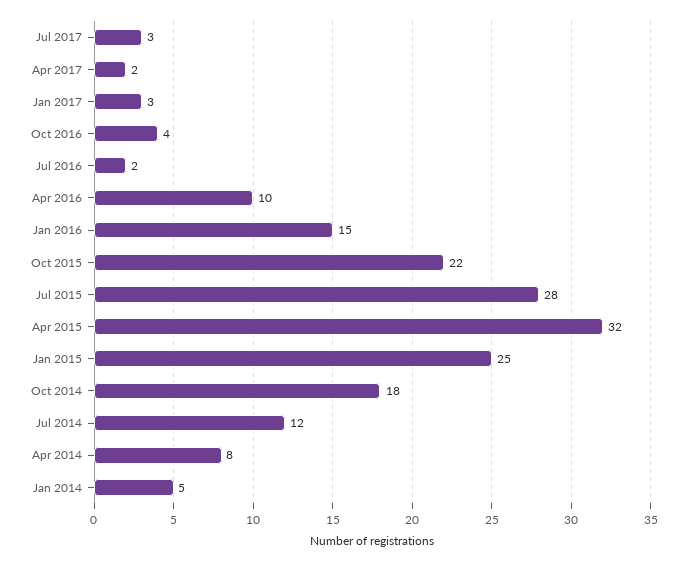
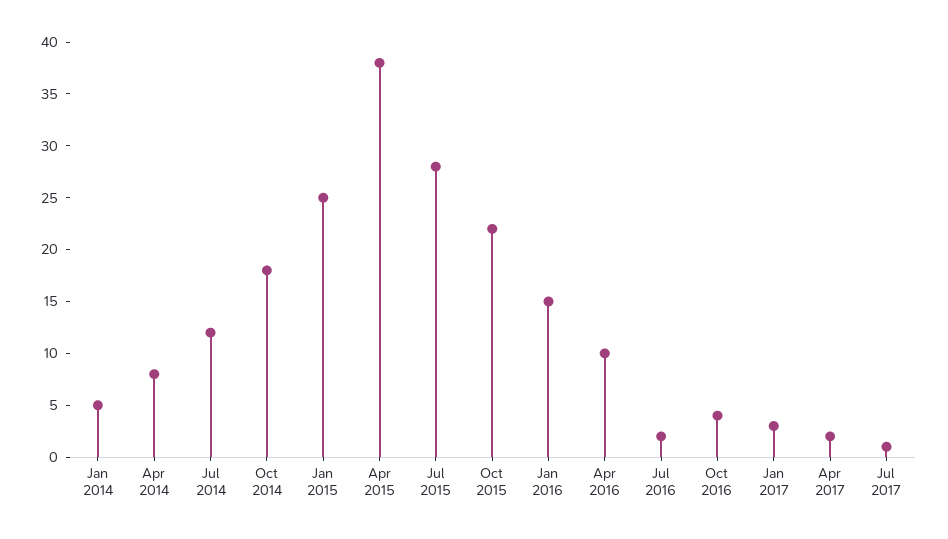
  {
-   "Jul 2017": 3,
+   "Jul 2017": 1,
    "Apr 2017": 2,
    "Jan 2017": 3,
    "Oct 2016": 4,
    "Jul 2016": 2,
    "Apr 2016": 10,
    "Jan 2016": 15,
    "Oct 2015": 22,
    "Jul 2015": 28,
-   "Apr 2015": 32,
+   "Apr 2015": 38,
    "Jan 2015": 25,
    "Oct 2014": 18,
    "Jul 2014": 12,
    "Apr 2014": 8,
    "Jan 2014": 5
  }

